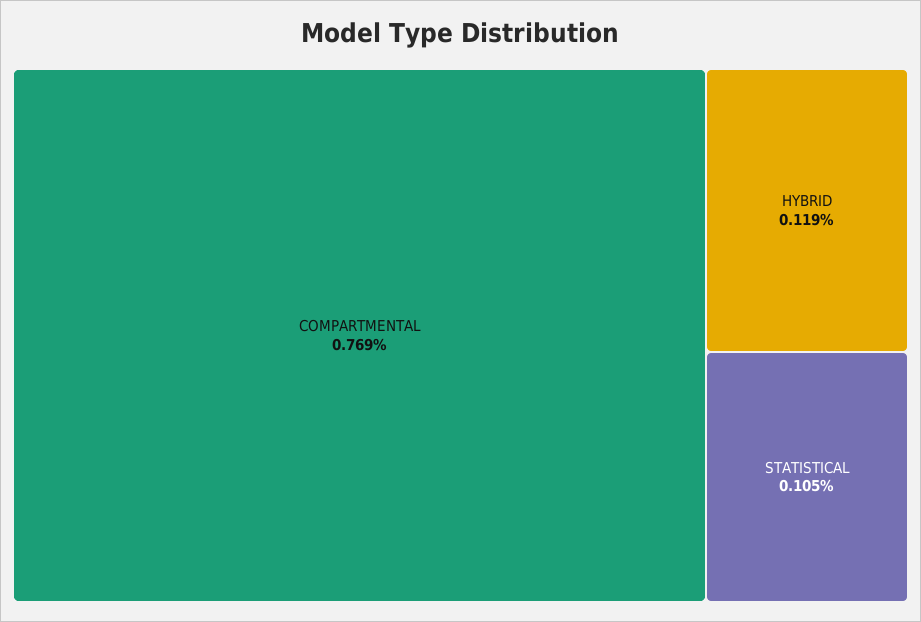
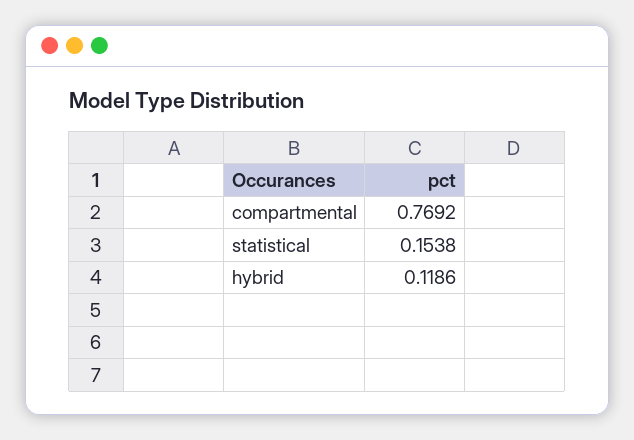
  {
    "COMPARTMENTAL": 0.7692,
    "HYBRID": 0.1186,
-   "STATISTICAL": 0.105
+   "STATISTICAL": 0.1538
  }

